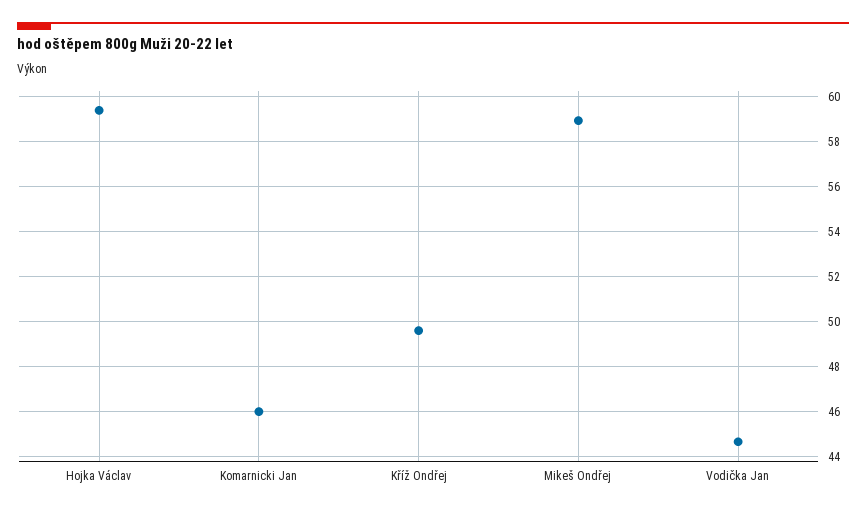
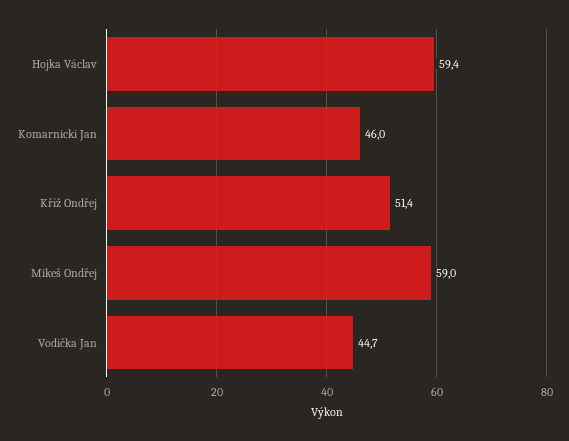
  {
    "Hojka Václav": 59.4,
    "Komarnicki Jan": 46,
-   "Kříž Ondřej": 49.5,
+   "Kříž Ondřej": 51.4,
    "Mikeš Ondřej": 59,
    "Vodička Jan": 44.7
  }

